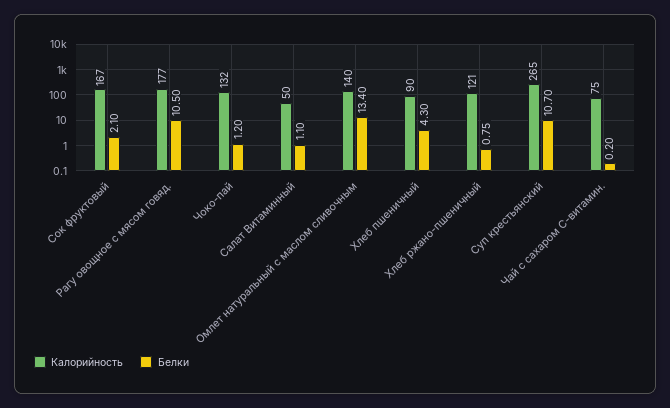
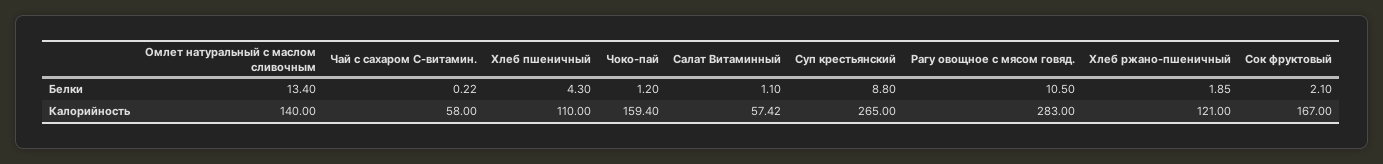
  {
    "Калорийность": {
      "Сок фруктовый": 167,
-     "Рагу овощное с мясом говяд.": 177,
+     "Рагу овощное с мясом говяд.": 283,
-     "Чоко-пай": 132,
+     "Чоко-пай": 159.4,
-     "Салат Витаминный": 50,
+     "Салат Витаминный": 57.42,
      "Омлет натуральный с маслом сливочным": 140,
-     "Хлеб пшеничный": 90,
+     "Хлеб пшеничный": 110,
      "Хлеб ржано-пшеничный": 121,
      "Суп крестьянский": 265,
-     "Чай с сахаром С-витамин.": 75
+     "Чай с сахаром С-витамин.": 58
    },
    "Белки": {
      "Сок фруктовый": 2.1,
      "Рагу овощное с мясом говяд.": 10.5,
      "Чоко-пай": 1.2,
      "Салат Витаминный": 1.1,
      "Омлет натуральный с маслом сливочным": 13.4,
      "Хлеб пшеничный": 4.3,
-     "Хлеб ржано-пшеничный": 0.75,
+     "Хлеб ржано-пшеничный": 1.85,
-     "Суп крестьянский": 10.7,
+     "Суп крестьянский": 8.8,
-     "Чай с сахаром С-витамин.": 0.2
+     "Чай с сахаром С-витамин.": 0.22
    }
  }

